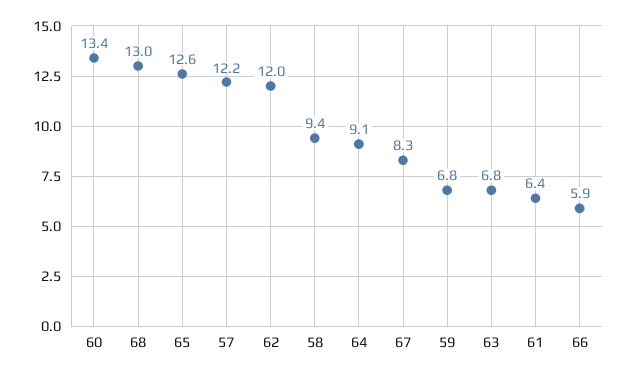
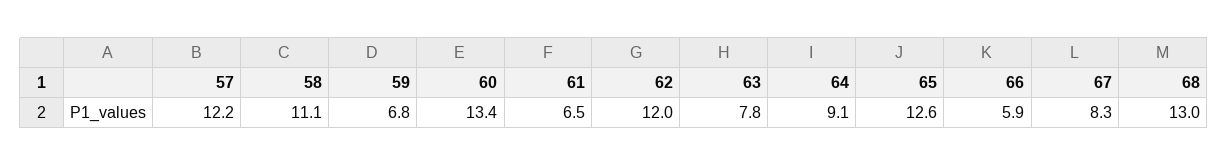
  {
    "60": 13.4,
    "68": 13,
    "65": 12.6,
    "57": 12.2,
    "62": 12,
-   "58": 9.4,
+   "58": 11.1,
    "64": 9.1,
    "67": 8.3,
    "59": 6.8,
-   "63": 6.8,
+   "63": 7.8,
-   "61": 6.4,
+   "61": 6.5,
    "66": 5.9
  }

